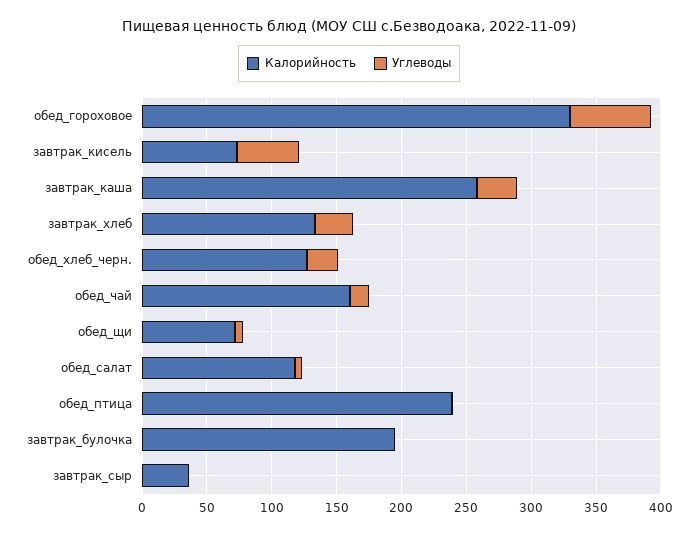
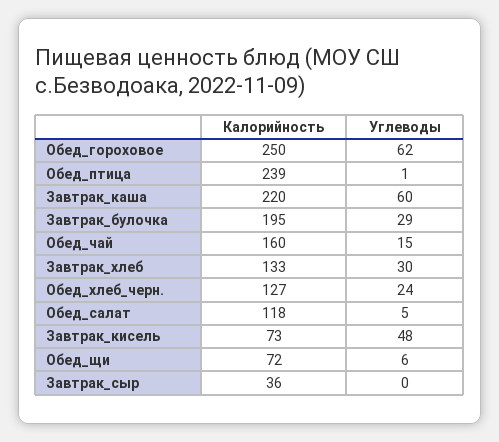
  {
    "Калорийность": {
-     "обед_гороховое": 330,
+     "обед_гороховое": 250,
      "завтрак_кисель": 73,
-     "завтрак_каша": 260,
+     "завтрак_каша": 220,
      "завтрак_хлеб": 133,
      "обед_хлеб_черн.": 127,
      "обед_чай": 160,
      "обед_щи": 72,
      "обед_салат": 118,
      "обед_птица": 239,
      "завтрак_булочка": 195,
      "завтрак_сыр": 36
    },
    "Углеводы": {
      "обед_гороховое": 62,
      "завтрак_кисель": 48,
-     "завтрак_каша": 30,
+     "завтрак_каша": 60,
      "завтрак_хлеб": 30,
      "обед_хлеб_черн.": 24,
      "обед_чай": 15,
      "обед_щи": 6,
      "обед_салат": 5,
      "обед_птица": 1,
-     "завтрак_булочка": 0,
+     "завтрак_булочка": 29,
      "завтрак_сыр": 0
    }
  }

